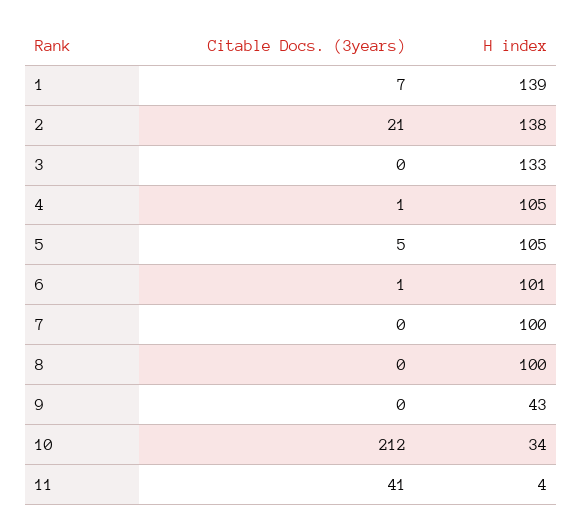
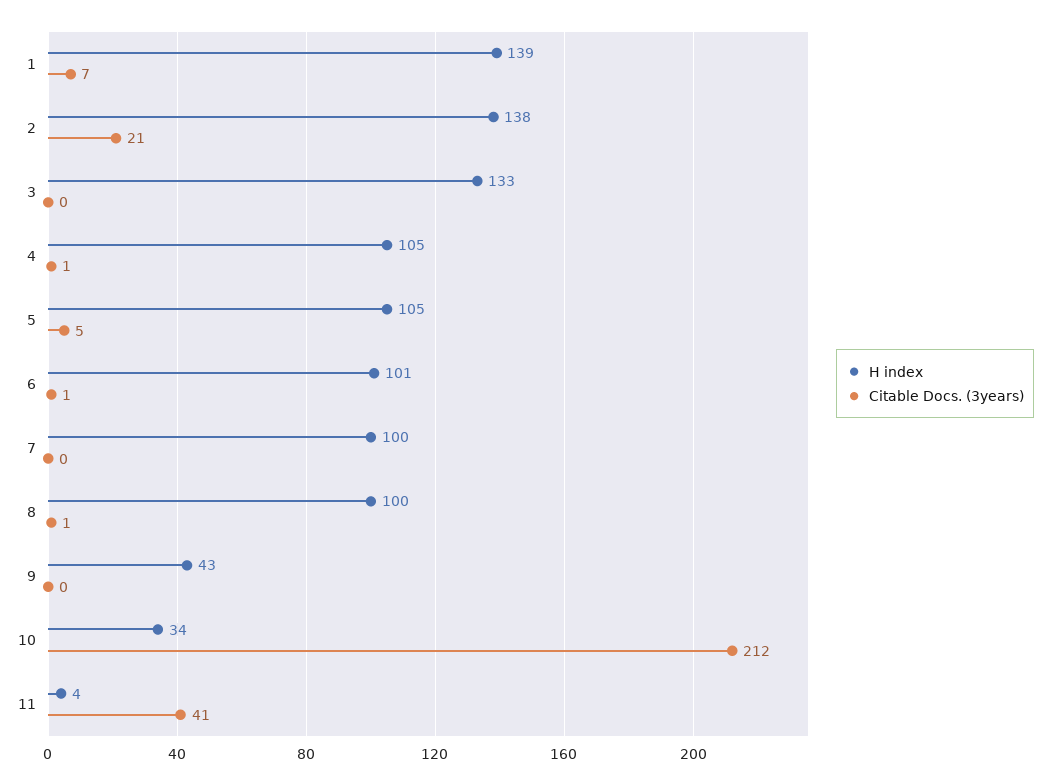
  {
    "Citable Docs. (3years)": {
      "1": 7,
      "2": 21,
      "3": 0,
      "4": 1,
      "5": 5,
      "6": 1,
      "7": 0,
-     "8": 0,
+     "8": 1,
      "9": 0,
      "10": 212,
      "11": 41
    },
    "H index": {
      "1": 139,
      "2": 138,
      "3": 133,
      "4": 105,
      "5": 105,
      "6": 101,
      "7": 100,
      "8": 100,
      "9": 43,
      "10": 34,
      "11": 4
    }
  }

